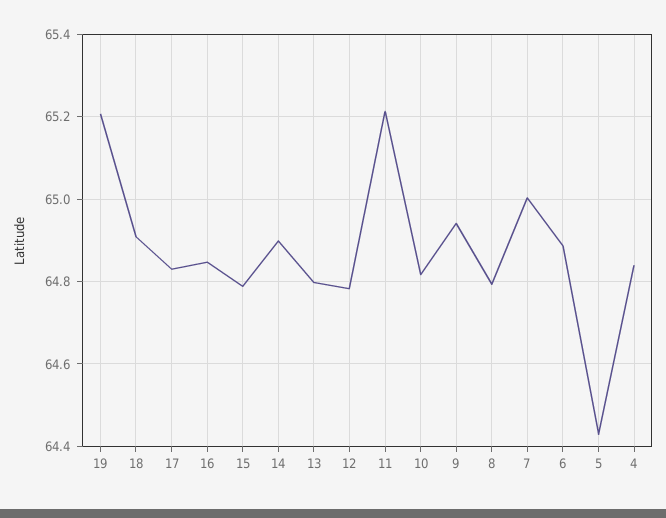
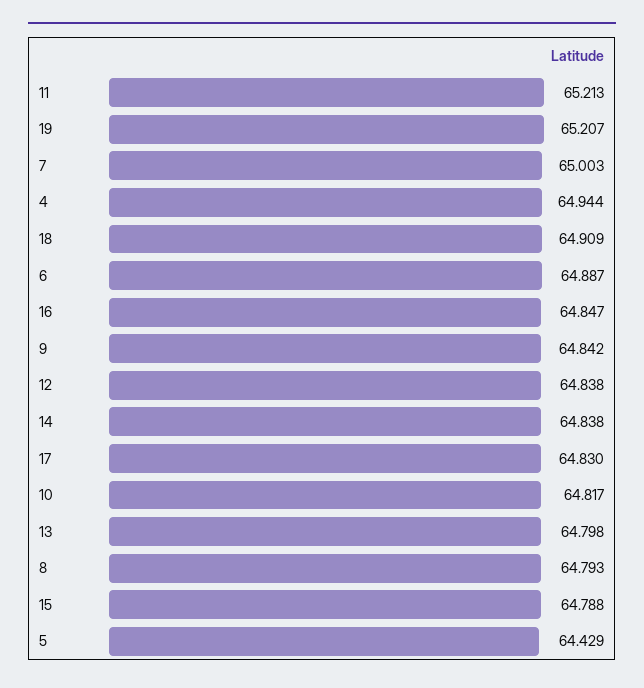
  {
    "19": 65.207,
    "18": 64.909,
    "17": 64.83,
    "16": 64.847,
    "15": 64.788,
-   "14": 64.9,
+   "14": 64.838,
    "13": 64.798,
-   "12": 64.78,
+   "12": 64.838,
    "11": 65.213,
    "10": 64.817,
-   "9": 64.94,
+   "9": 64.842,
    "8": 64.793,
    "7": 65.003,
    "6": 64.887,
    "5": 64.429,
-   "4": 64.84
+   "4": 64.944
  }

